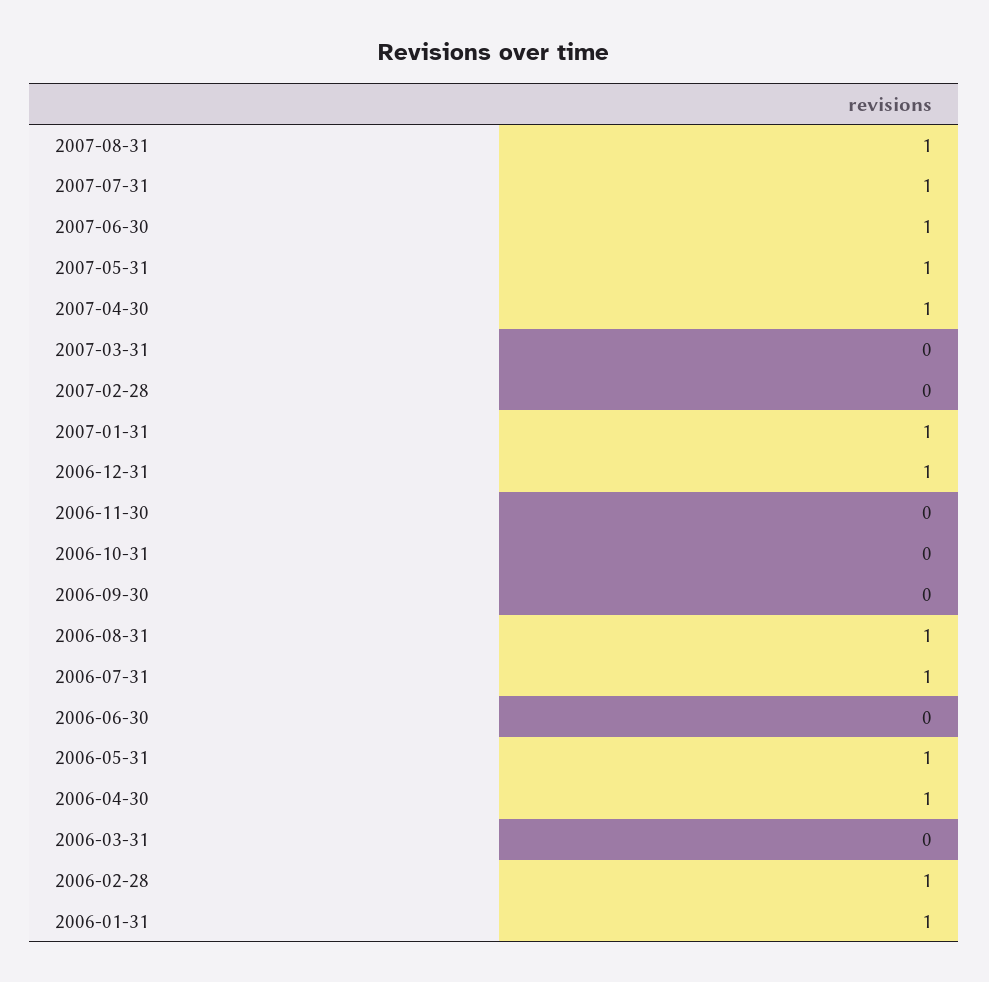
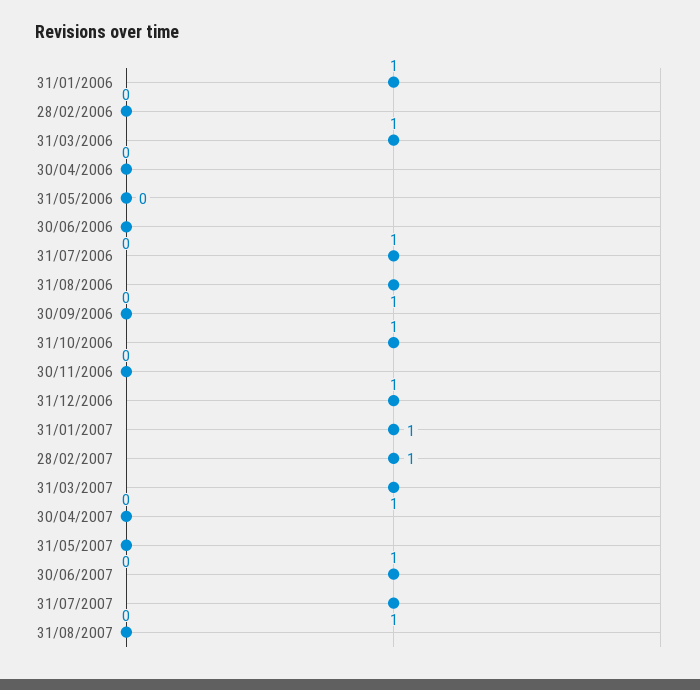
  {
-   "2007-08-31": 1,
+   "2007-08-31": 0,
    "2007-07-31": 1,
    "2007-06-30": 1,
-   "2007-05-31": 1,
+   "2007-05-31": 0,
-   "2007-04-30": 1,
+   "2007-04-30": 0,
-   "2007-03-31": 0,
+   "2007-03-31": 1,
-   "2007-02-28": 0,
+   "2007-02-28": 1,
    "2007-01-31": 1,
    "2006-12-31": 1,
    "2006-11-30": 0,
-   "2006-10-31": 0,
+   "2006-10-31": 1,
    "2006-09-30": 0,
    "2006-08-31": 1,
    "2006-07-31": 1,
    "2006-06-30": 0,
-   "2006-05-31": 1,
+   "2006-05-31": 0,
-   "2006-04-30": 1,
+   "2006-04-30": 0,
-   "2006-03-31": 0,
+   "2006-03-31": 1,
-   "2006-02-28": 1,
+   "2006-02-28": 0,
    "2006-01-31": 1
  }

